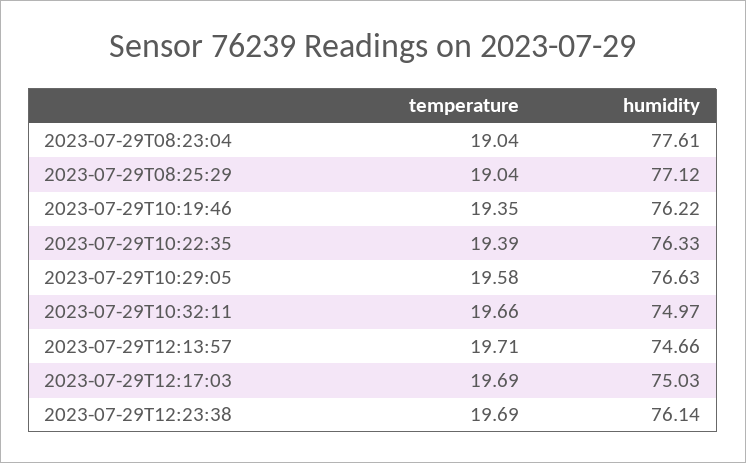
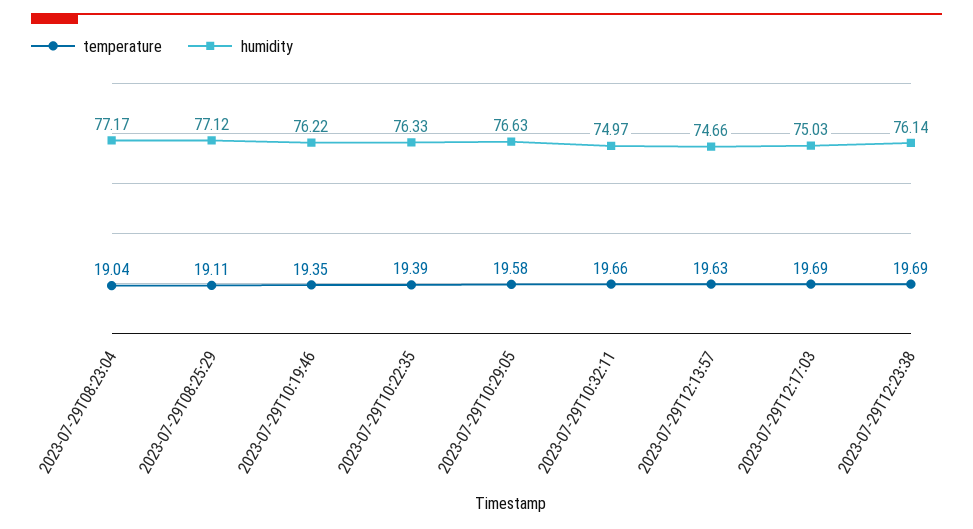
  {
    "temperature": {
      "2023-07-29T08:23:04": 19.04,
-     "2023-07-29T08:25:29": 19.04,
+     "2023-07-29T08:25:29": 19.11,
      "2023-07-29T10:19:46": 19.35,
      "2023-07-29T10:22:35": 19.39,
      "2023-07-29T10:29:05": 19.58,
      "2023-07-29T10:32:11": 19.66,
-     "2023-07-29T12:13:57": 19.71,
+     "2023-07-29T12:13:57": 19.63,
      "2023-07-29T12:17:03": 19.69,
      "2023-07-29T12:23:38": 19.69
    },
    "humidity": {
-     "2023-07-29T08:23:04": 77.61,
+     "2023-07-29T08:23:04": 77.17,
      "2023-07-29T08:25:29": 77.12,
      "2023-07-29T10:19:46": 76.22,
      "2023-07-29T10:22:35": 76.33,
      "2023-07-29T10:29:05": 76.63,
      "2023-07-29T10:32:11": 74.97,
      "2023-07-29T12:13:57": 74.66,
      "2023-07-29T12:17:03": 75.03,
      "2023-07-29T12:23:38": 76.14
    }
  }

